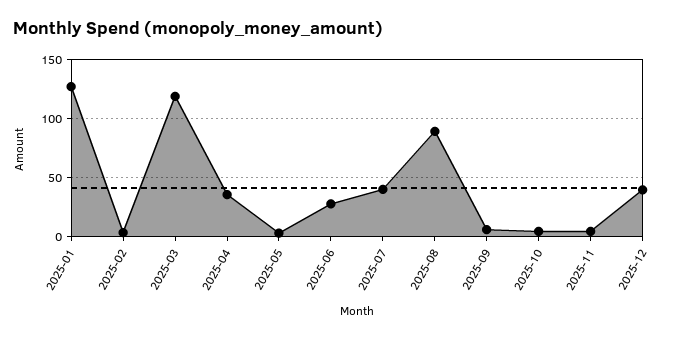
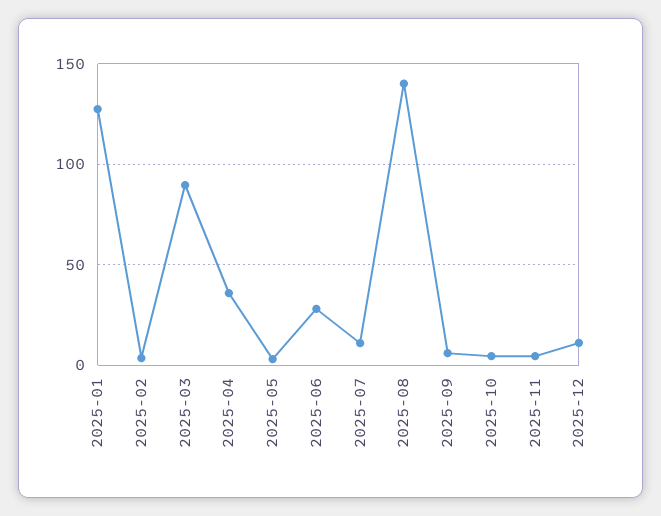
  {
    "2025-01": 125,
    "2025-02": 5,
-   "2025-03": 120,
+   "2025-03": 90,
    "2025-04": 35,
    "2025-05": 5,
    "2025-06": 30,
-   "2025-07": 40,
+   "2025-07": 10,
-   "2025-08": 90,
+   "2025-08": 140,
    "2025-09": 5,
    "2025-10": 5,
    "2025-11": 5,
-   "2025-12": 40
+   "2025-12": 10
  }

